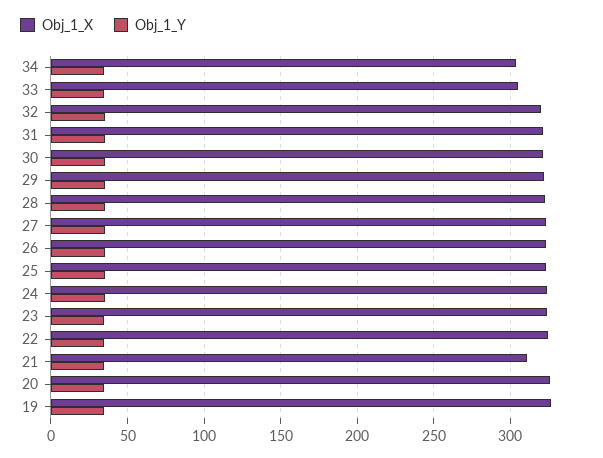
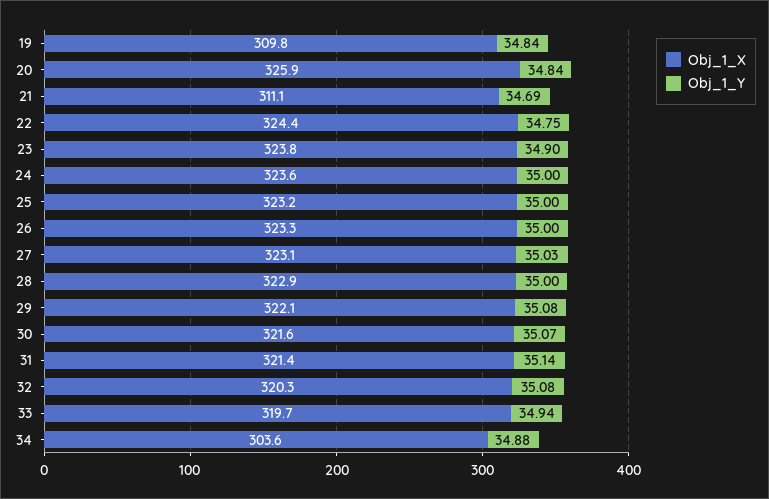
  {
    "Obj_1_X": {
      "34": 303.6,
-     "33": 305,
+     "33": 319.7,
      "32": 320.3,
      "31": 321.4,
      "30": 321.6,
      "29": 322.1,
      "28": 322.9,
      "27": 323.1,
      "26": 323.3,
      "25": 323.2,
      "24": 323.6,
      "23": 323.8,
      "22": 324.4,
      "21": 311.1,
      "20": 325.9,
-     "19": 325
+     "19": 309.8
    },
    "Obj_1_Y": {
      "34": 34.88,
      "33": 34.94,
      "32": 35.08,
      "31": 35.14,
      "30": 35.07,
      "29": 35.08,
      "28": 35,
      "27": 35.03,
      "26": 35,
      "25": 35,
      "24": 35,
      "23": 34.9,
      "22": 34.75,
      "21": 34.69,
      "20": 34.84,
      "19": 34.84
    }
  }

